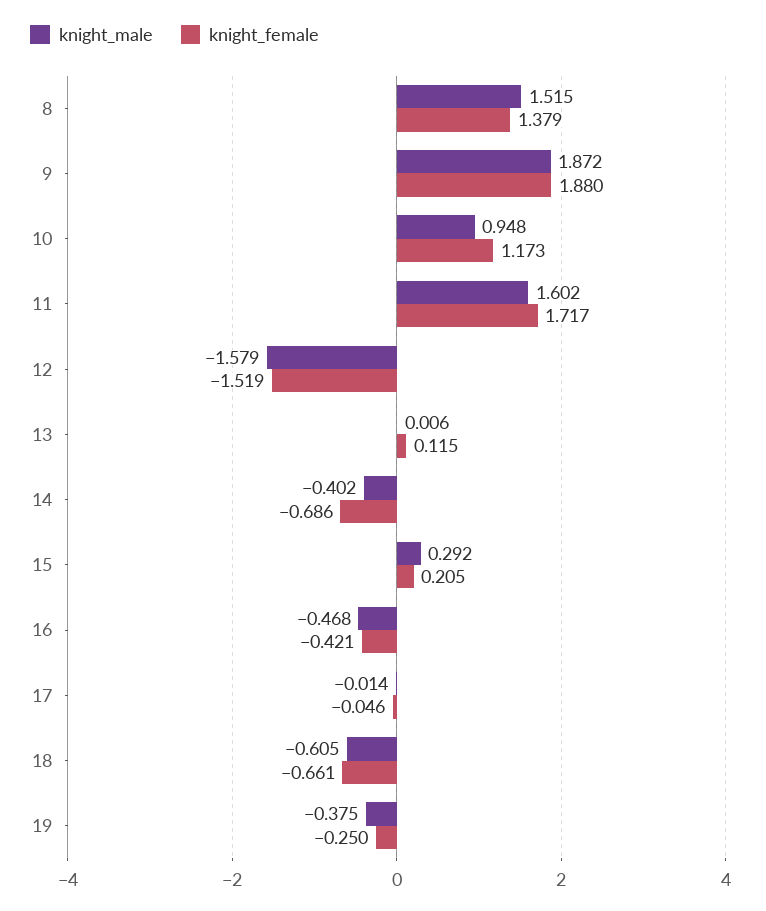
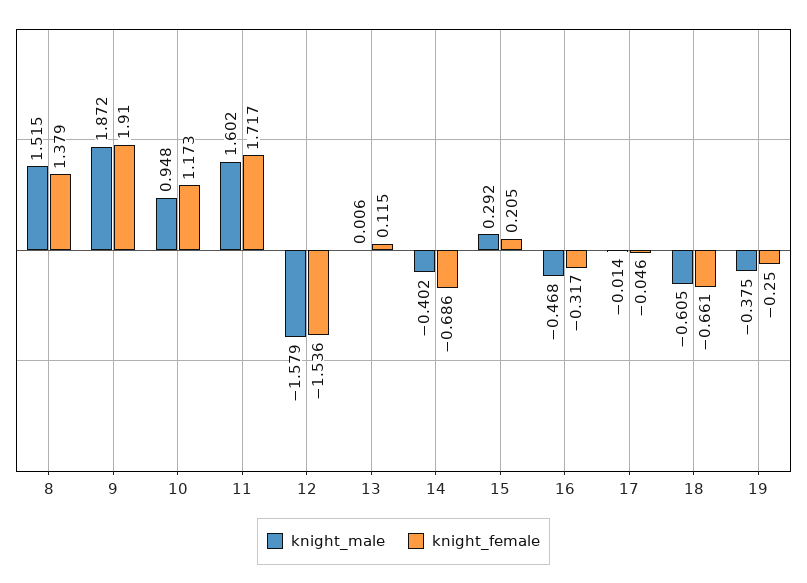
  {
    "knight_male": {
      "8": 1.515,
      "9": 1.872,
      "10": 0.948,
      "11": 1.602,
      "12": -1.579,
      "13": 0.006,
      "14": -0.402,
      "15": 0.292,
      "16": -0.468,
      "17": -0.014,
      "18": -0.605,
      "19": -0.375
    },
    "knight_female": {
      "8": 1.379,
-     "9": 1.88,
+     "9": 1.91,
      "10": 1.173,
      "11": 1.717,
-     "12": -1.519,
+     "12": -1.536,
      "13": 0.115,
      "14": -0.686,
      "15": 0.205,
-     "16": -0.421,
+     "16": -0.317,
      "17": -0.046,
      "18": -0.661,
      "19": -0.25
    }
  }

